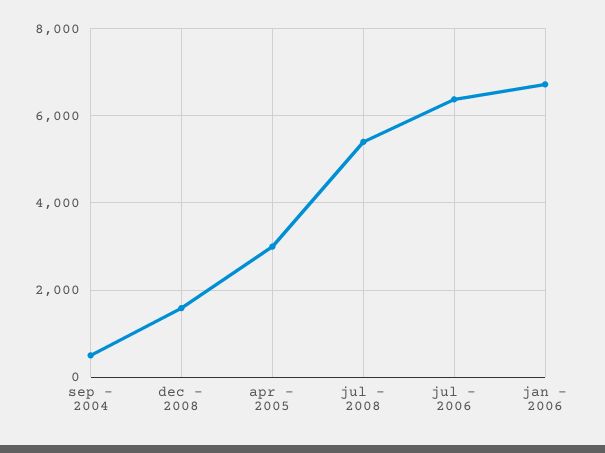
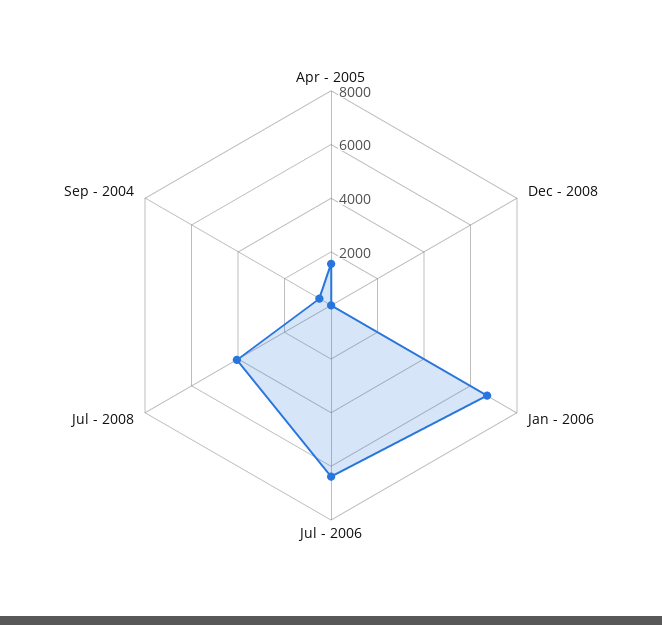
  {
    "sep - 2004": 600,
-   "dec - 2008": 1600,
+   "dec - 2008": 0,
-   "apr - 2005": 3000,
+   "apr - 2005": 1500,
-   "jul - 2008": 5400,
+   "jul - 2008": 4000,
    "jul - 2006": 6400,
    "jan - 2006": 6800
  }

